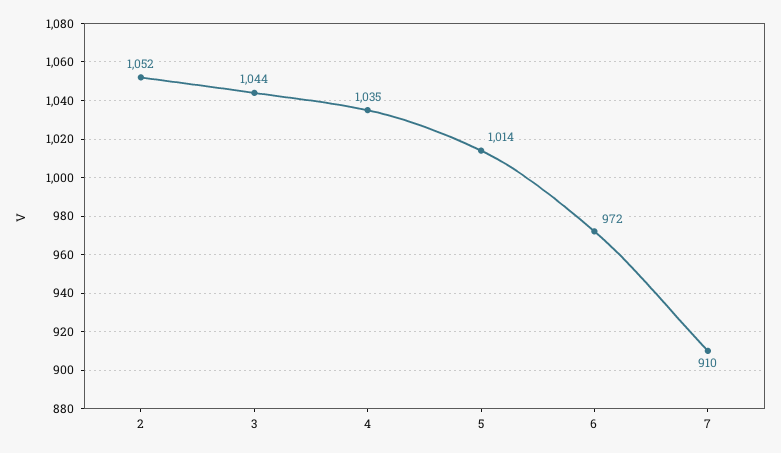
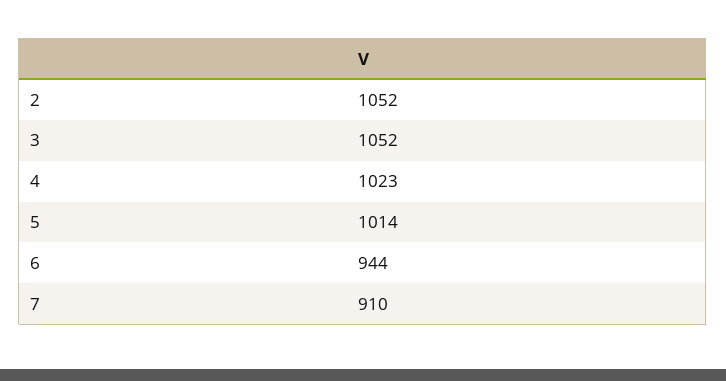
  {
    "2": 1052,
-   "3": 1044,
+   "3": 1052,
-   "4": 1035,
+   "4": 1023,
    "5": 1014,
-   "6": 972,
+   "6": 944,
    "7": 910
  }

